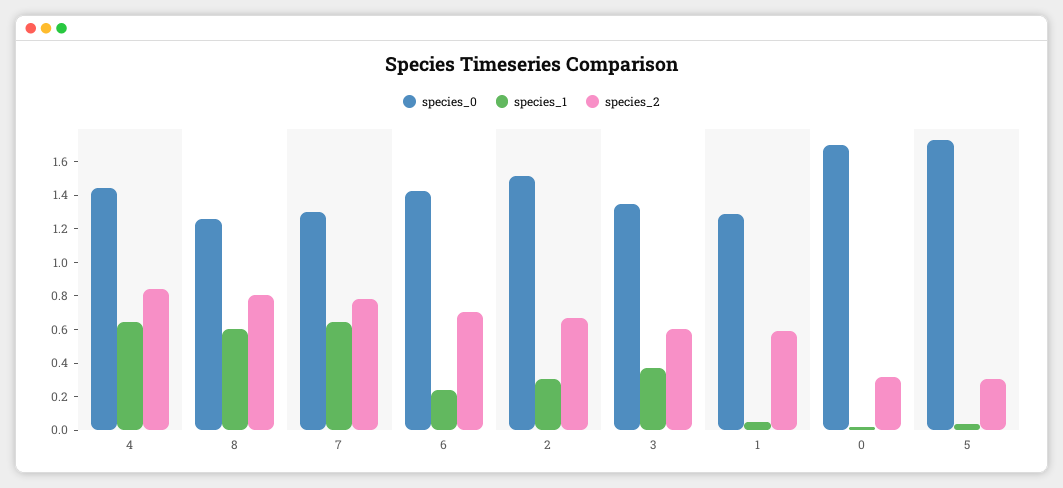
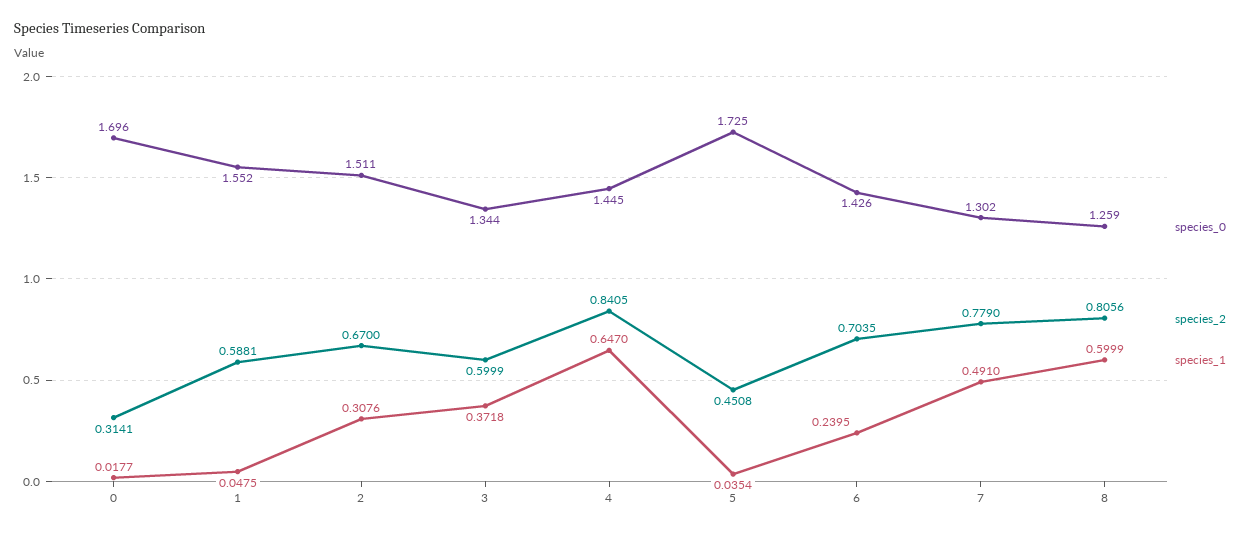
  {
    "species_0": {
      "4": 1.445,
      "8": 1.259,
      "7": 1.302,
      "6": 1.426,
      "2": 1.511,
      "3": 1.344,
-     "1": 1.3,
+     "1": 1.552,
      "0": 1.696,
      "5": 1.725
    },
    "species_1": {
      "4": 0.647,
      "8": 0.5999,
-     "7": 0.65,
+     "7": 0.491,
      "6": 0.2395,
      "2": 0.3076,
      "3": 0.3718,
      "1": 0.0475,
      "0": 0.0177,
      "5": 0.0354
    },
    "species_2": {
      "4": 0.8405,
      "8": 0.8056,
      "7": 0.779,
      "6": 0.7035,
      "2": 0.67,
      "3": 0.5999,
      "1": 0.5881,
      "0": 0.3141,
-     "5": 0.3
+     "5": 0.4508
    }
  }

